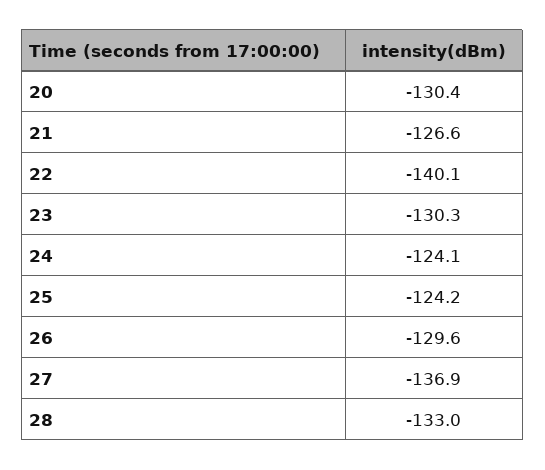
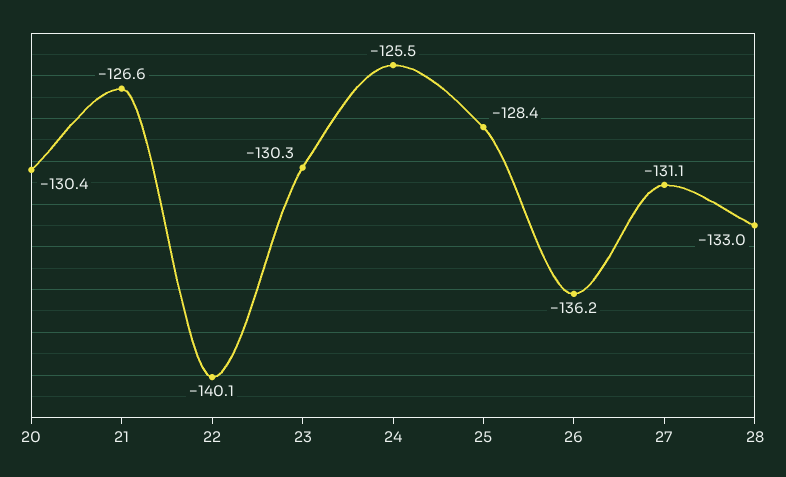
  {
    "20": -130.4,
    "21": -126.6,
    "22": -140.1,
    "23": -130.3,
-   "24": -124.1,
+   "24": -125.5,
-   "25": -124.2,
+   "25": -128.4,
-   "26": -129.6,
+   "26": -136.2,
-   "27": -136.9,
+   "27": -131.1,
    "28": -133
  }

